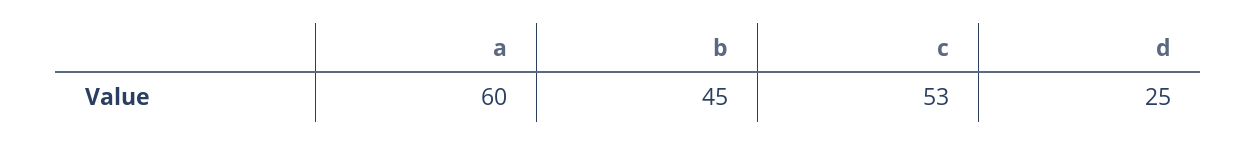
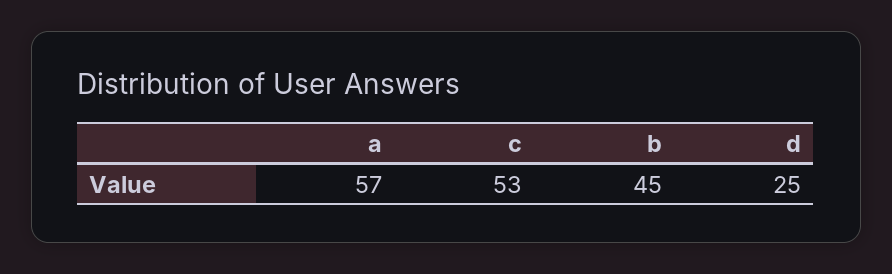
  {
-   "a": 60,
+   "a": 57,
    "b": 45,
    "c": 53,
    "d": 25
  }

